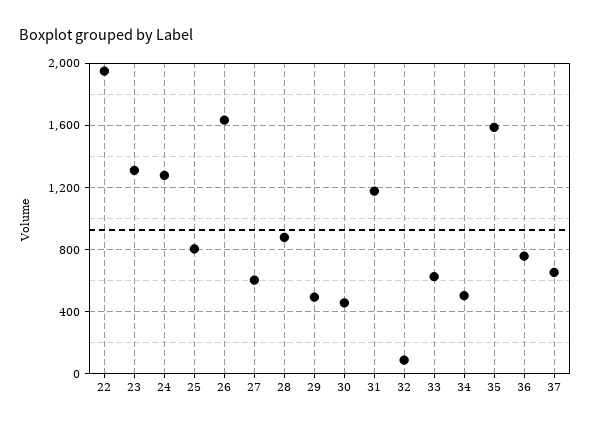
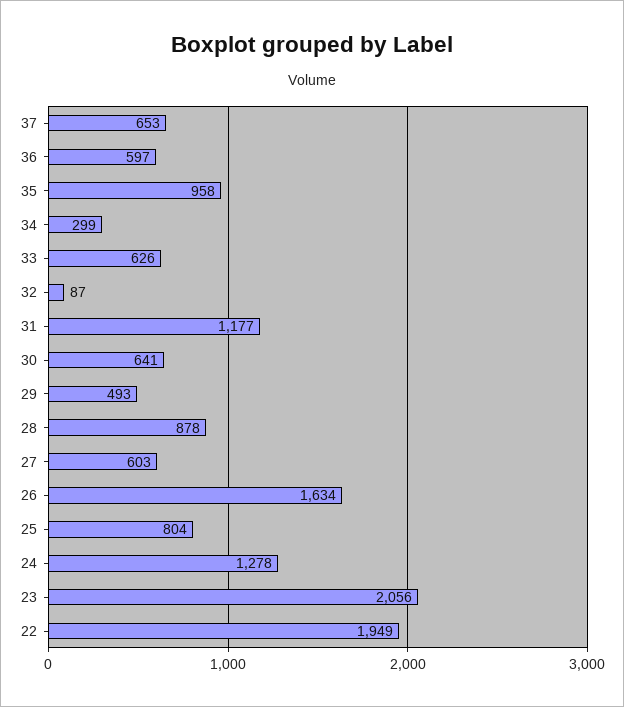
  {
    "22": 1949,
-   "23": 1300,
+   "23": 2056,
    "24": 1278,
    "25": 804,
    "26": 1634,
    "27": 603,
    "28": 878,
    "29": 493,
-   "30": 450,
+   "30": 641,
    "31": 1177,
    "32": 87,
    "33": 626,
-   "34": 500,
+   "34": 299,
-   "35": 1600,
+   "35": 958,
-   "36": 750,
+   "36": 597,
    "37": 653
  }

